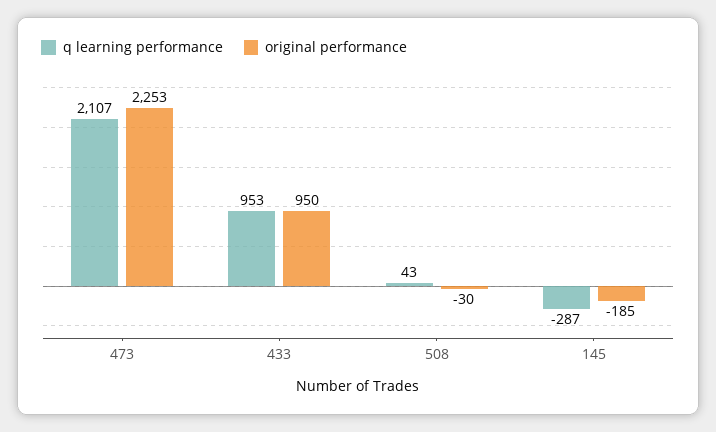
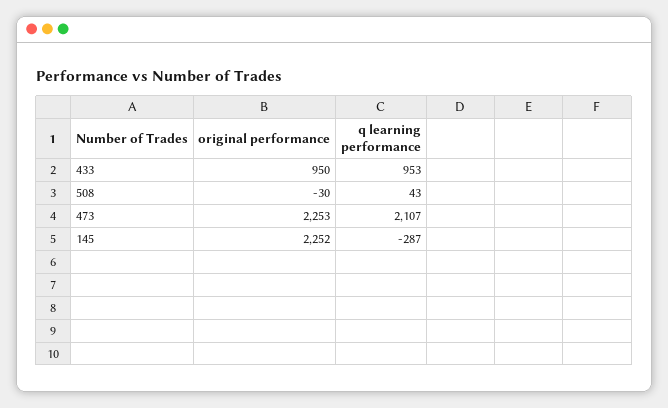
  {
    "q learning performance": {
      "473": 2107,
      "433": 953,
      "508": 43,
      "145": -287
    },
    "original performance": {
      "473": 2253,
      "433": 950,
      "508": -30,
-     "145": -185
+     "145": 2252
    }
  }

